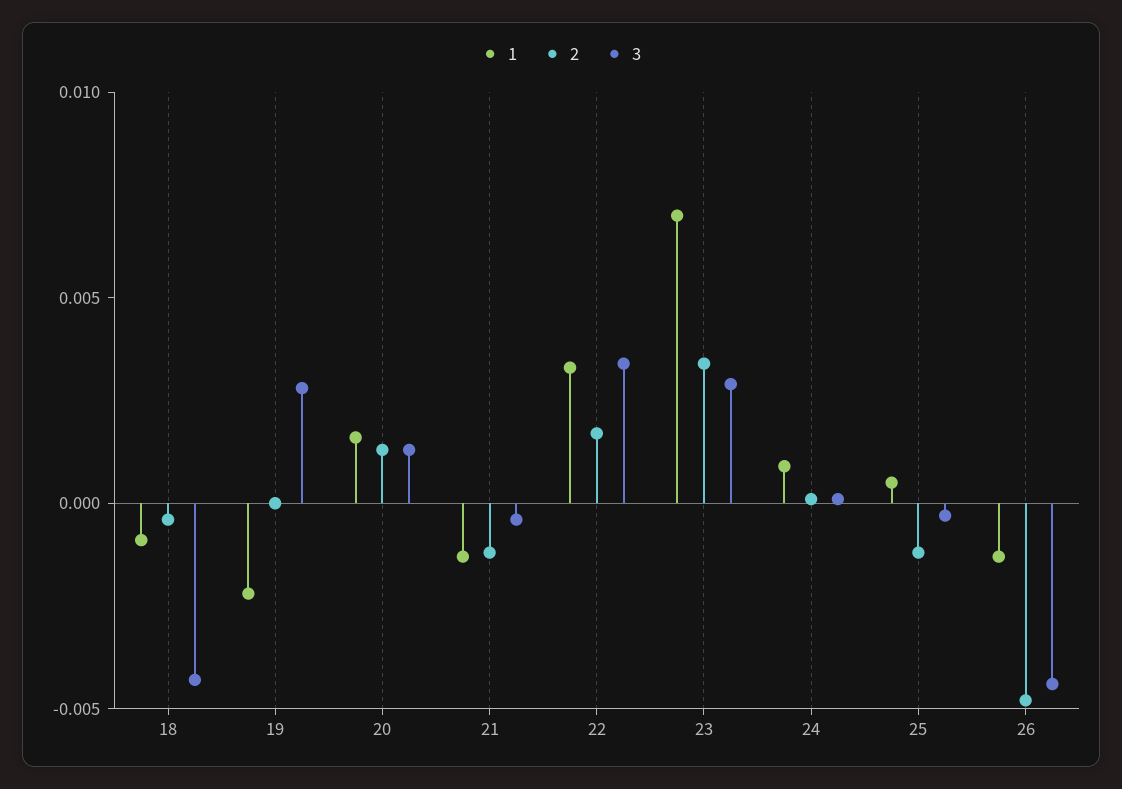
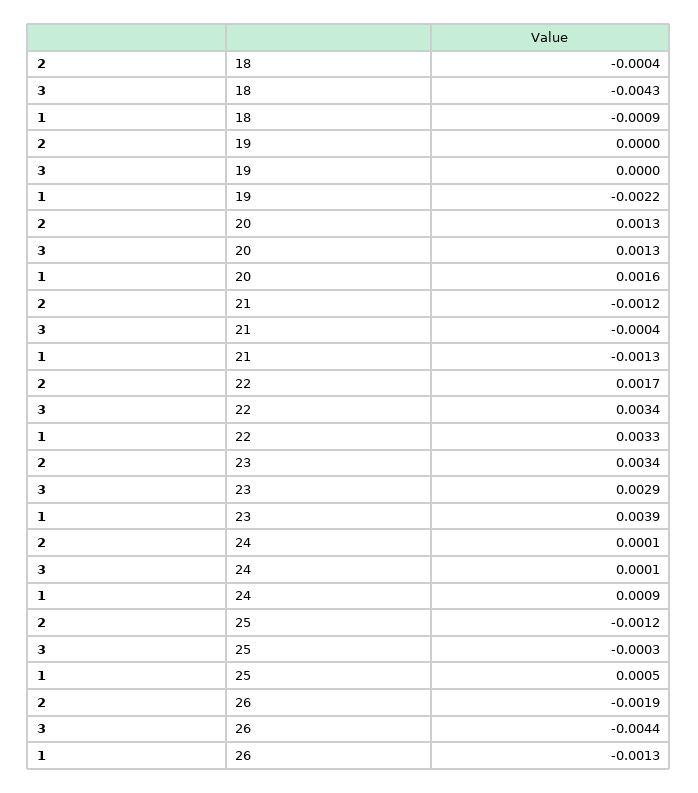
  {
    "1": {
      "18": -0.0009,
      "19": -0.0022,
      "20": 0.0016,
      "21": -0.0013,
      "22": 0.0033,
-     "23": 0.007,
+     "23": 0.0039,
      "24": 0.0009,
      "25": 0.0005,
      "26": -0.0013
    },
    "2": {
      "18": -0.0004,
      "19": 0,
      "20": 0.0013,
      "21": -0.0012,
      "22": 0.0017,
      "23": 0.0034,
      "24": 0.0001,
      "25": -0.0012,
-     "26": -0.005
+     "26": -0.0019
    },
    "3": {
      "18": -0.0043,
-     "19": 0.003,
+     "19": 0,
      "20": 0.0013,
      "21": -0.0004,
      "22": 0.0034,
      "23": 0.0029,
      "24": 0.0001,
      "25": -0.0003,
      "26": -0.0044
    }
  }

